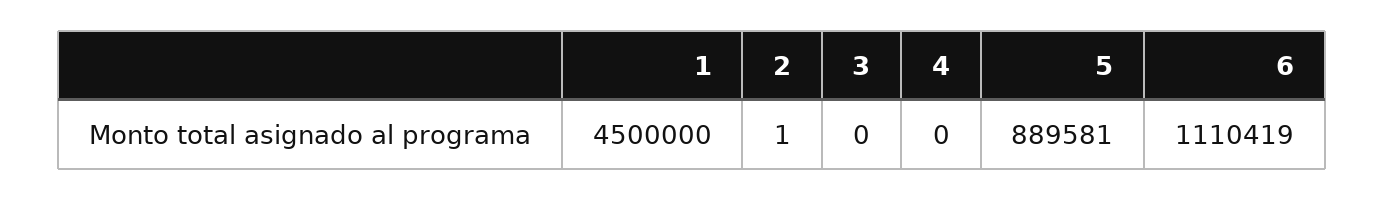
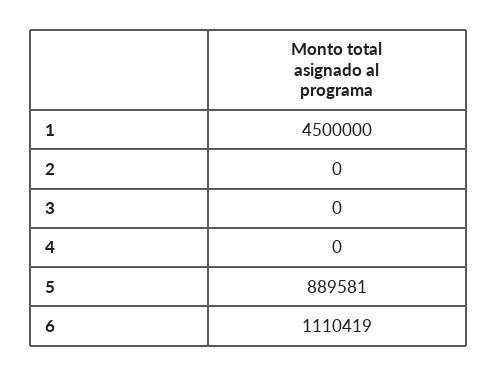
  {
    "1": 4500000,
-   "2": 1,
+   "2": 0,
    "3": 0,
    "4": 0,
    "5": 889581,
    "6": 1110419
  }

